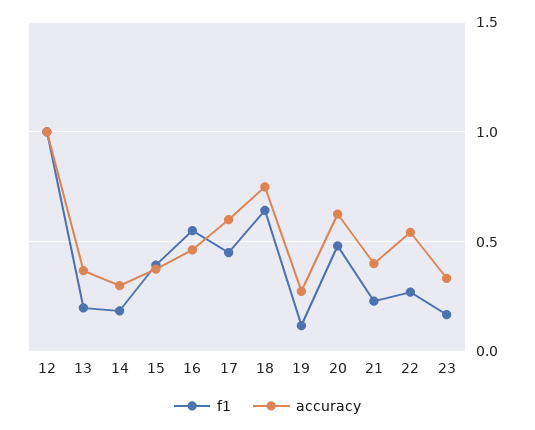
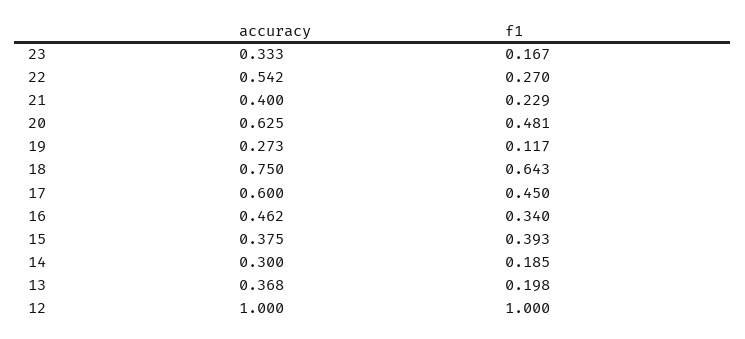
  {
    "f1": {
      "12": 1,
      "13": 0.198,
      "14": 0.185,
      "15": 0.393,
-     "16": 0.55,
+     "16": 0.34,
      "17": 0.45,
      "18": 0.643,
      "19": 0.117,
      "20": 0.481,
      "21": 0.229,
      "22": 0.27,
      "23": 0.167
    },
    "accuracy": {
      "12": 1,
      "13": 0.368,
      "14": 0.3,
      "15": 0.375,
      "16": 0.462,
      "17": 0.6,
      "18": 0.75,
      "19": 0.273,
      "20": 0.625,
      "21": 0.4,
      "22": 0.542,
      "23": 0.333
    }
  }

